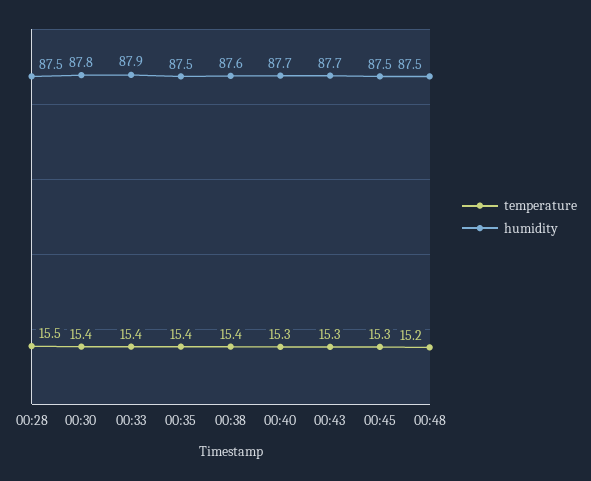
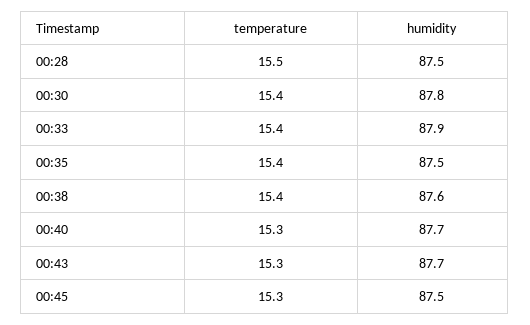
  {
    "temperature": {
      "00:28": 15.5,
      "00:30": 15.4,
      "00:33": 15.4,
      "00:35": 15.4,
      "00:38": 15.4,
      "00:40": 15.3,
      "00:43": 15.3,
-     "00:45": 15.3,
+     "00:45": 15.3
-     "00:48": 15.2
    },
    "humidity": {
      "00:28": 87.5,
      "00:30": 87.8,
      "00:33": 87.9,
      "00:35": 87.5,
      "00:38": 87.6,
      "00:40": 87.7,
      "00:43": 87.7,
-     "00:45": 87.5,
+     "00:45": 87.5
-     "00:48": 87.5
    }
  }

